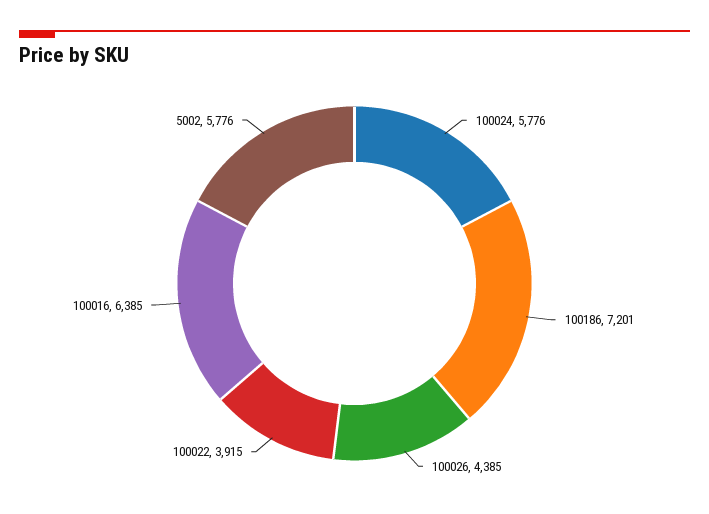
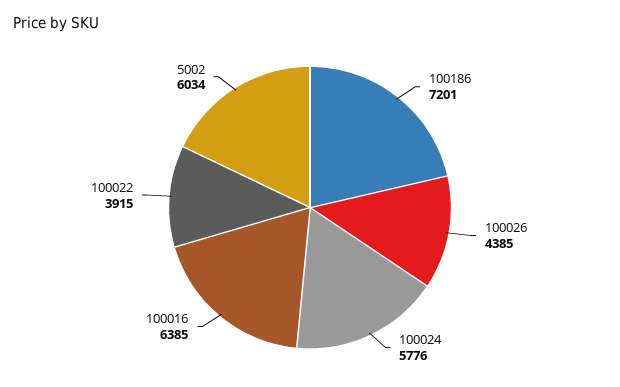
  {
    "100024": 5776,
    "100186": 7201,
    "100026": 4385,
    "100022": 3915,
    "100016": 6385,
-   "5002": 5776
+   "5002": 6034
  }

